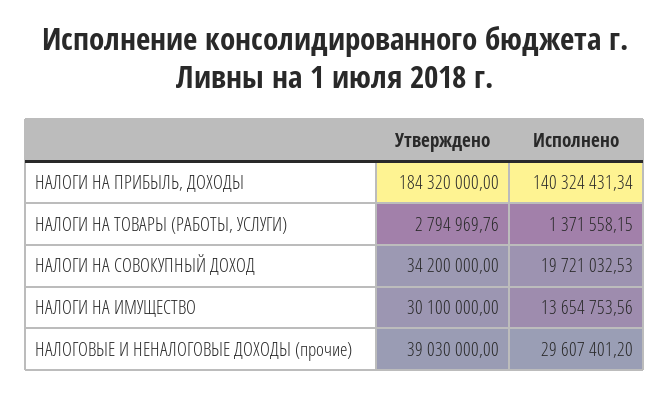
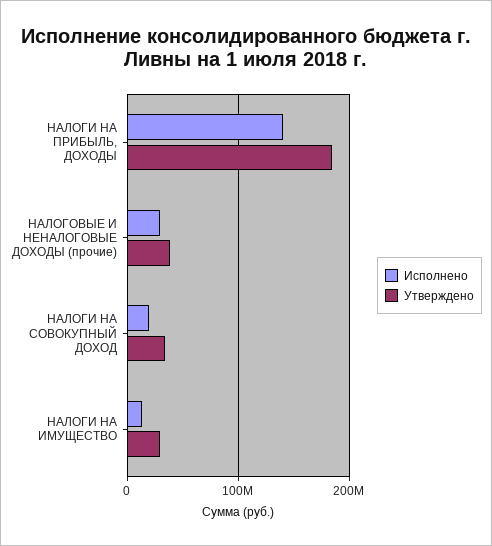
  {
    "Утверждено": {
      "НАЛОГИ НА ПРИБЫЛЬ, ДОХОДЫ": 184320000,
-     "НАЛОГИ НА ТОВАРЫ (РАБОТЫ, УСЛУГИ)": 2794969.76,
      "НАЛОГИ НА СОВОКУПНЫЙ ДОХОД": 34200000,
      "НАЛОГИ НА ИМУЩЕСТВО": 30100000,
      "НАЛОГОВЫЕ И НЕНАЛОГОВЫЕ ДОХОДЫ (прочие)": 39030000
    },
    "Исполнено": {
      "НАЛОГИ НА ПРИБЫЛЬ, ДОХОДЫ": 140324431.34,
-     "НАЛОГИ НА ТОВАРЫ (РАБОТЫ, УСЛУГИ)": 1371558.15,
      "НАЛОГИ НА СОВОКУПНЫЙ ДОХОД": 19721032.53,
      "НАЛОГИ НА ИМУЩЕСТВО": 13654753.56,
      "НАЛОГОВЫЕ И НЕНАЛОГОВЫЕ ДОХОДЫ (прочие)": 29607401.2
    }
  }

